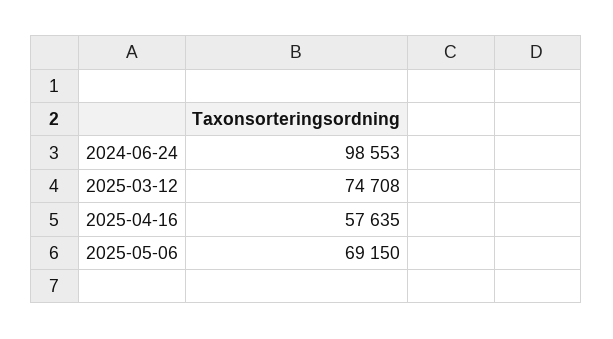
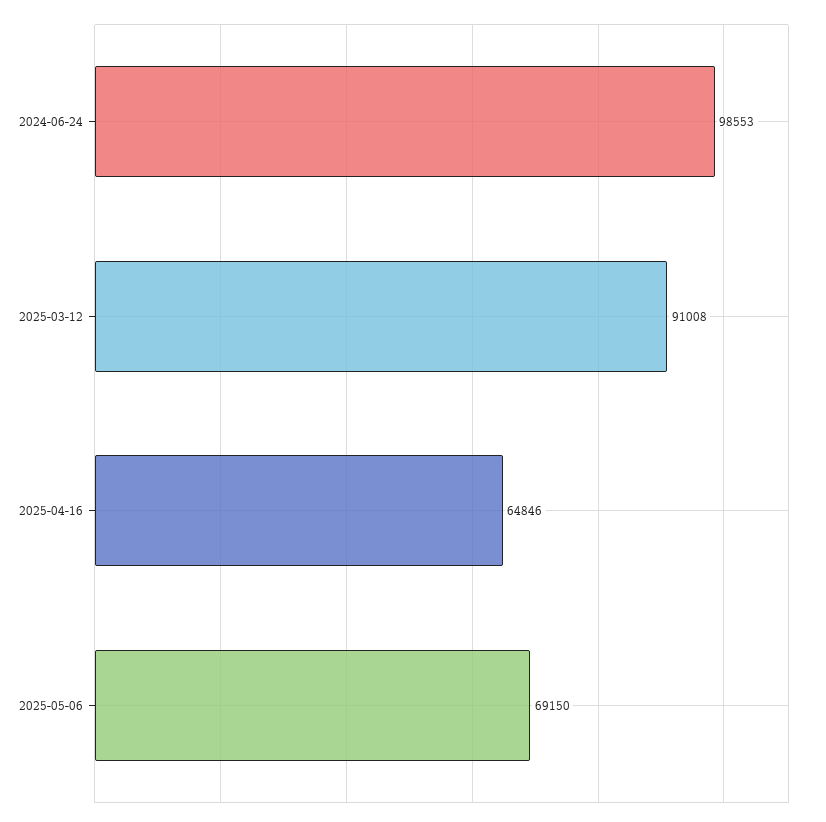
  {
    "2024-06-24": 98553,
-   "2025-03-12": 74708,
+   "2025-03-12": 91008,
-   "2025-04-16": 57635,
+   "2025-04-16": 64846,
    "2025-05-06": 69150
  }

